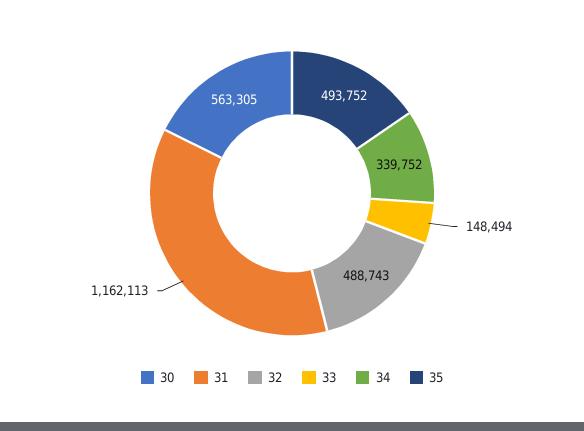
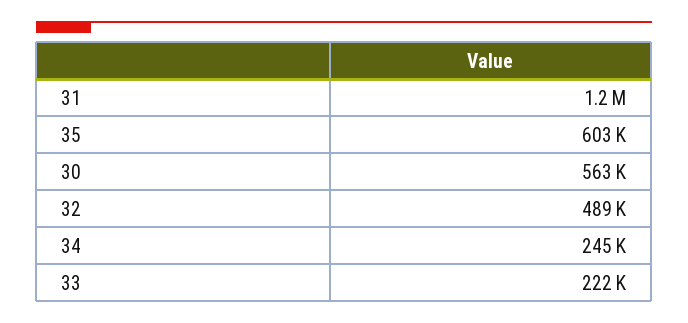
  {
    "30": 563305,
    "31": 1162113,
    "32": 488743,
-   "33": 148494,
+   "33": 222000,
-   "34": 339752,
+   "34": 245000,
-   "35": 493752
+   "35": 603000
  }

